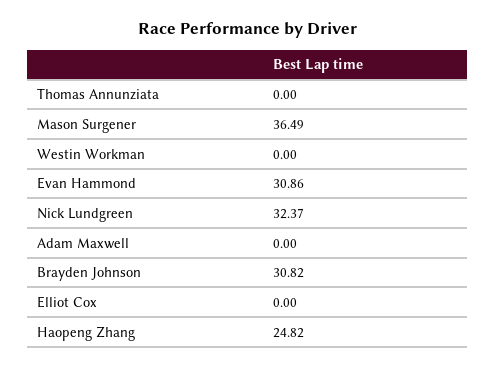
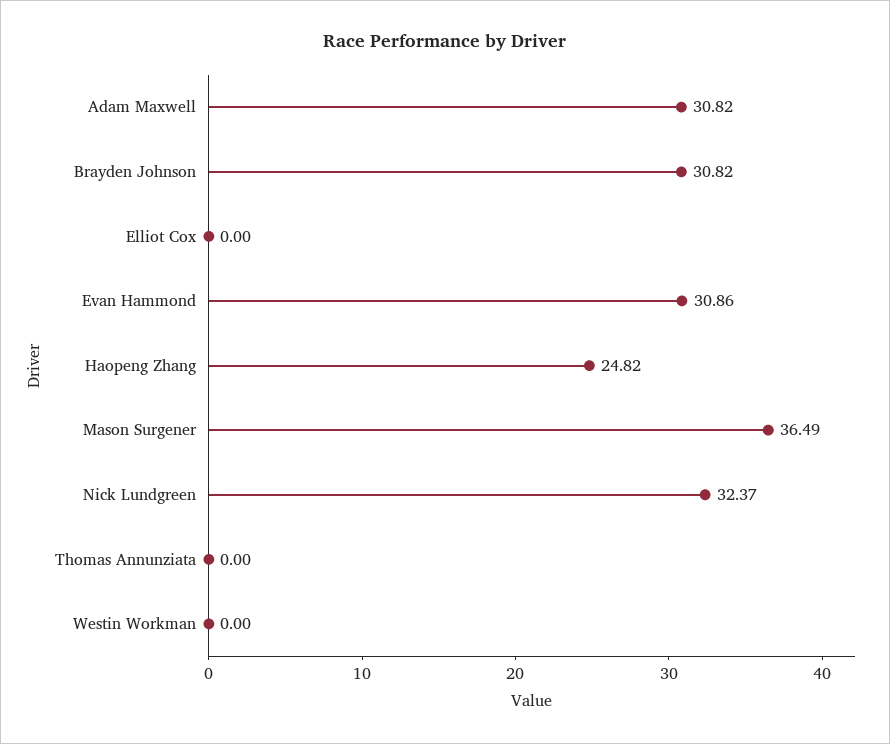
  {
    "Thomas Annunziata": 0,
    "Mason Surgener": 36.49,
    "Westin Workman": 0,
    "Evan Hammond": 30.86,
    "Nick Lundgreen": 32.37,
-   "Adam Maxwell": 0,
+   "Adam Maxwell": 30.82,
    "Brayden Johnson": 30.82,
    "Elliot Cox": 0,
    "Haopeng Zhang": 24.82
  }

